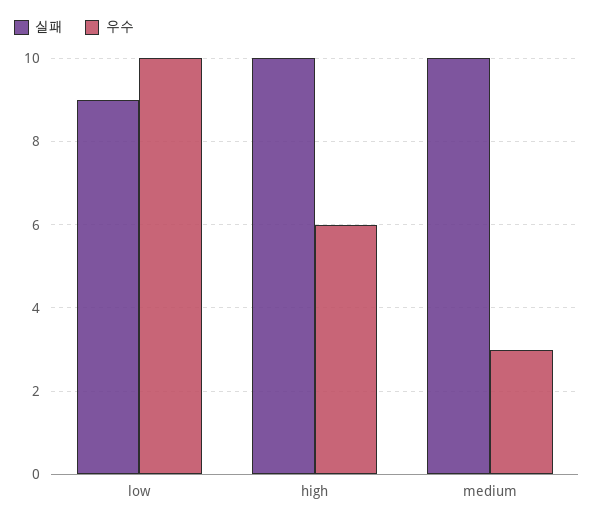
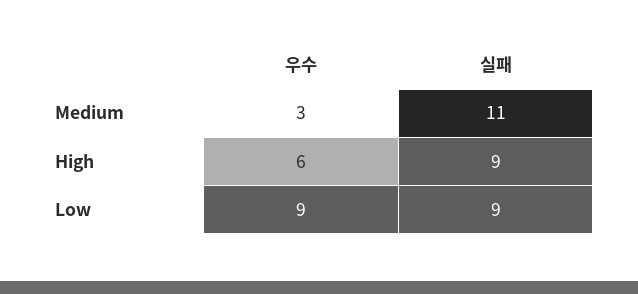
  {
    "실패": {
      "low": 9,
-     "high": 10,
+     "high": 9,
-     "medium": 10
+     "medium": 11
    },
    "우수": {
-     "low": 10,
+     "low": 9,
      "high": 6,
      "medium": 3
    }
  }

